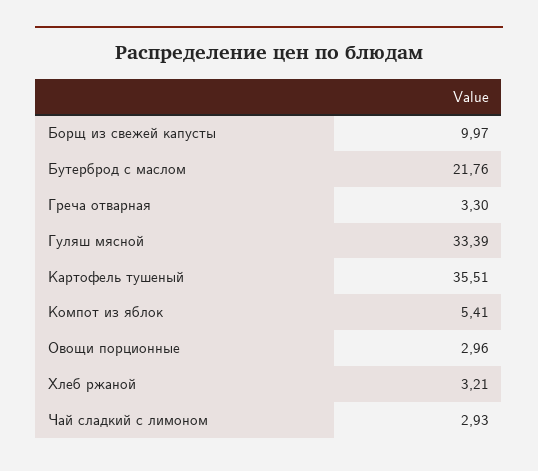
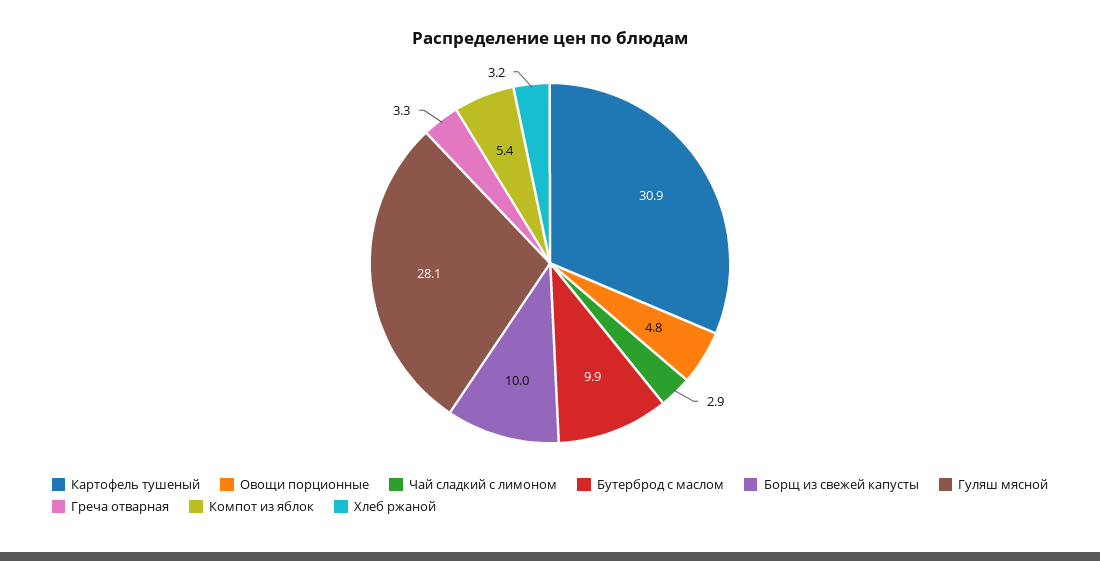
  {
    "Борщ из свежей капусты": 9.97,
-   "Бутерброд с маслом": 21.76,
+   "Бутерброд с маслом": 9.9,
    "Греча отварная": 3.3,
-   "Гуляш мясной": 33.39,
+   "Гуляш мясной": 28.1,
-   "Картофель тушеный": 35.51,
+   "Картофель тушеный": 30.9,
    "Компот из яблок": 5.41,
-   "Овощи порционные": 2.96,
+   "Овощи порционные": 4.8,
    "Хлеб ржаной": 3.21,
    "Чай сладкий с лимоном": 2.93
  }

